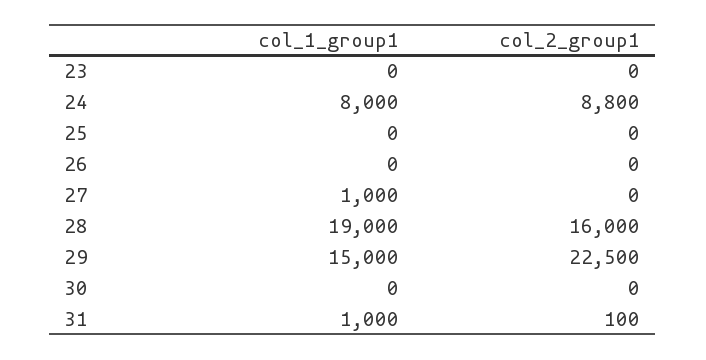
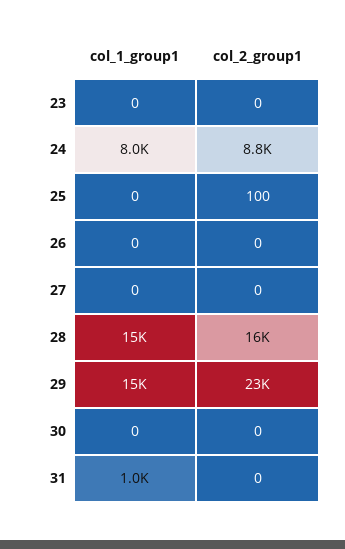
  {
    "col_1_group1": {
      "23": 0,
      "24": 8000,
      "25": 0,
      "26": 0,
-     "27": 1000,
+     "27": 0,
-     "28": 19000,
+     "28": 15000,
      "29": 15000,
      "30": 0,
      "31": 1000
    },
    "col_2_group1": {
      "23": 0,
      "24": 8800,
-     "25": 0,
+     "25": 100,
      "26": 0,
      "27": 0,
      "28": 16000,
      "29": 22500,
      "30": 0,
-     "31": 100
+     "31": 0
    }
  }

